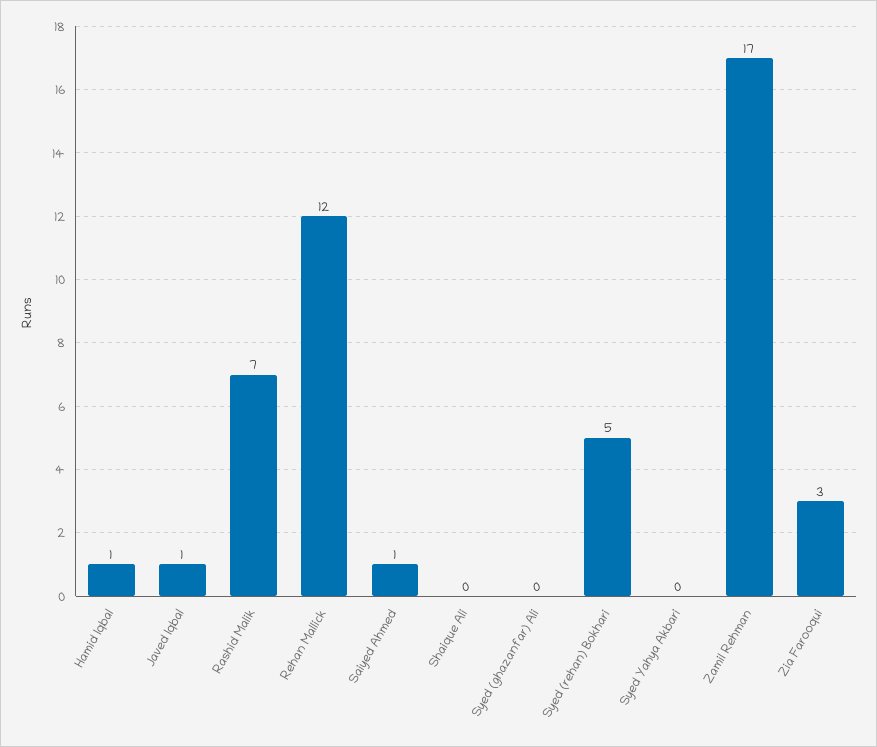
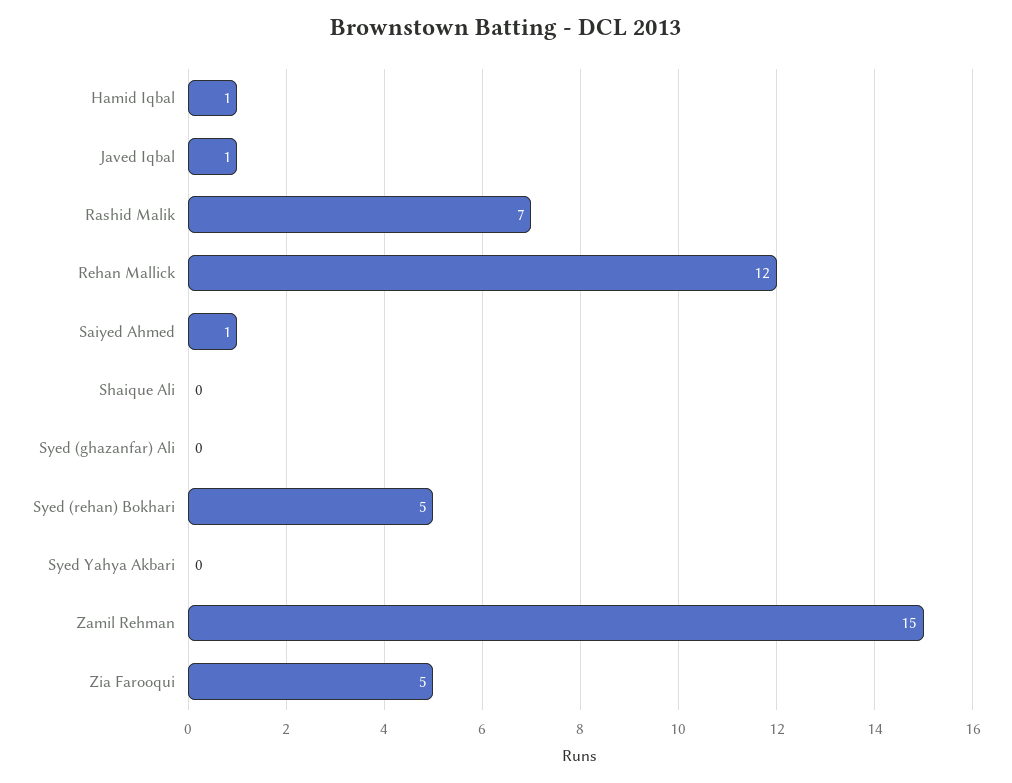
  {
    "Hamid Iqbal": 1,
    "Javed Iqbal": 1,
    "Rashid Malik": 7,
    "Rehan Mallick": 12,
    "Saiyed Ahmed": 1,
    "Shaique Ali": 0,
    "Syed (ghazanfar) Ali": 0,
    "Syed (rehan) Bokhari": 5,
    "Syed Yahya Akbari": 0,
-   "Zamil Rehman": 17,
+   "Zamil Rehman": 15,
-   "Zia Farooqui": 3
+   "Zia Farooqui": 5
  }

